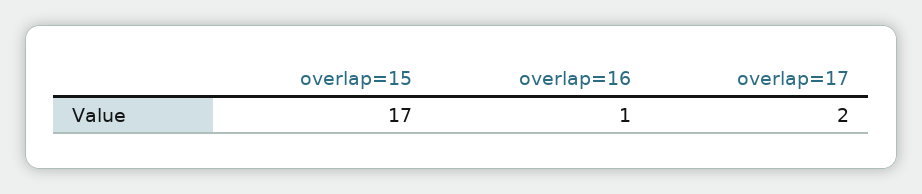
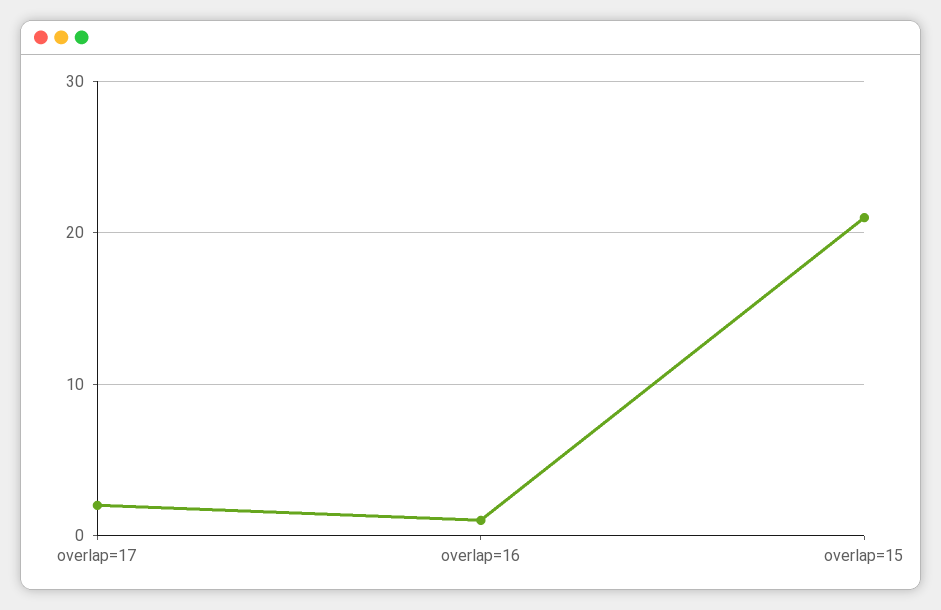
  {
-   "overlap=15": 17,
+   "overlap=15": 21,
    "overlap=16": 1,
    "overlap=17": 2
  }

